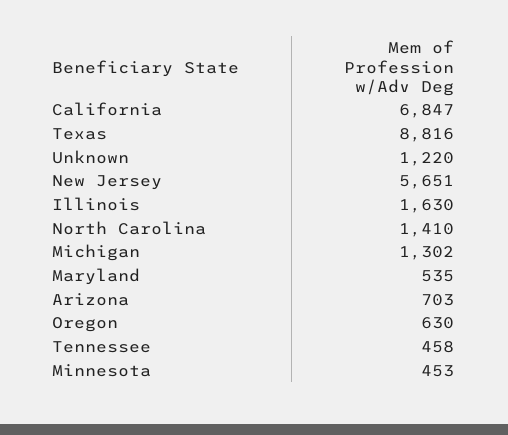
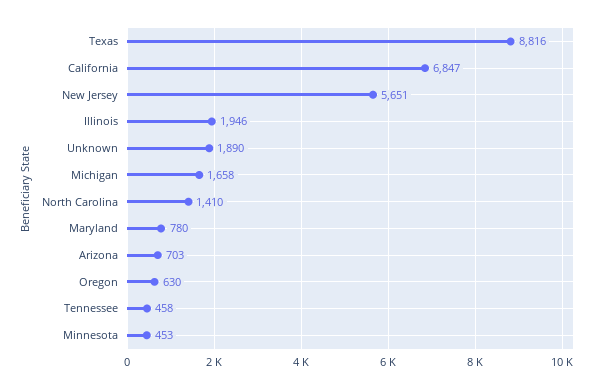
  {
    "California": 6847,
    "Texas": 8816,
-   "Unknown": 1220,
+   "Unknown": 1890,
    "New Jersey": 5651,
-   "Illinois": 1630,
+   "Illinois": 1946,
    "North Carolina": 1410,
-   "Michigan": 1302,
+   "Michigan": 1658,
-   "Maryland": 535,
+   "Maryland": 780,
    "Arizona": 703,
    "Oregon": 630,
    "Tennessee": 458,
    "Minnesota": 453
  }

